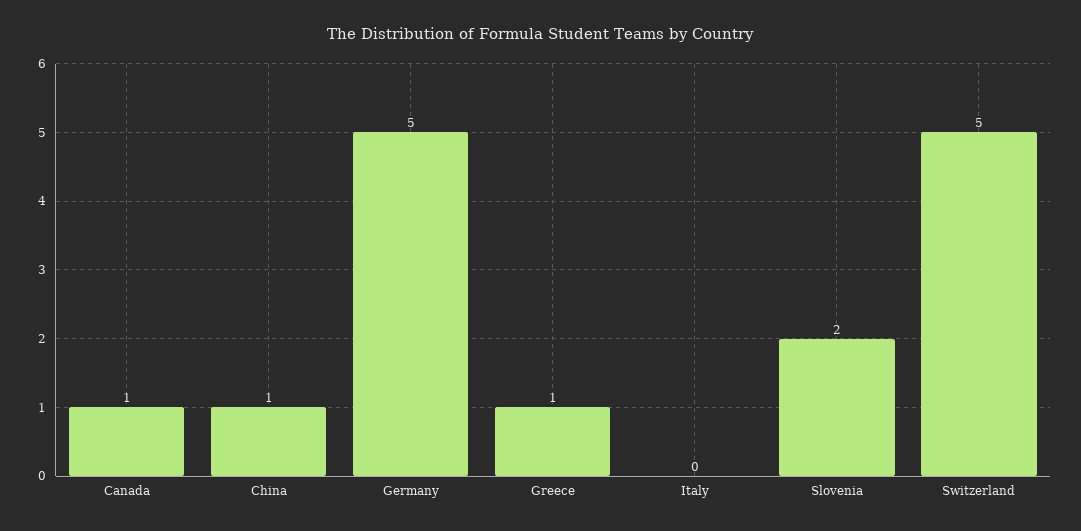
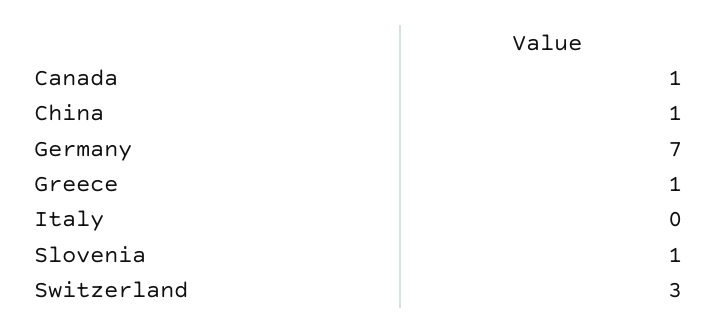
  {
    "Canada": 1,
    "China": 1,
-   "Germany": 5,
+   "Germany": 7,
    "Greece": 1,
    "Italy": 0,
-   "Slovenia": 2,
+   "Slovenia": 1,
-   "Switzerland": 5
+   "Switzerland": 3
  }

